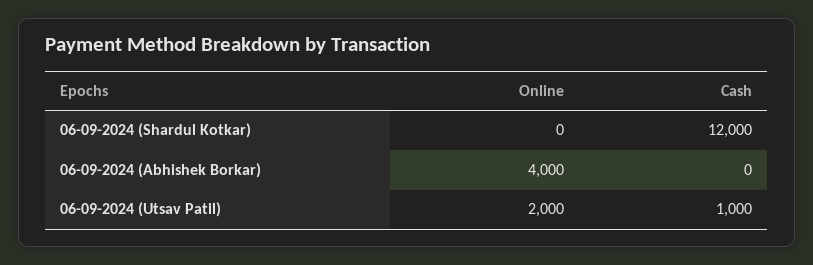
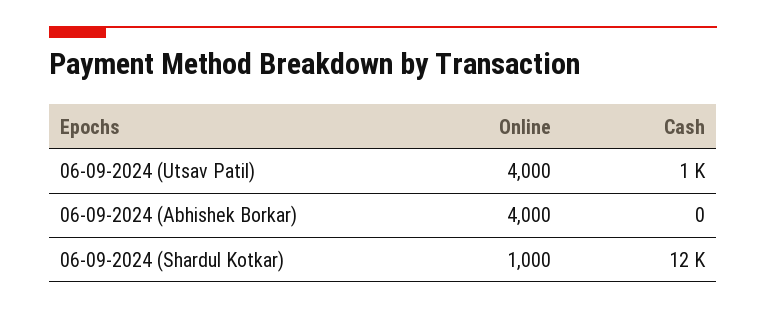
  {
    "Online": {
-     "06-09-2024 (Shardul Kotkar)": 0,
+     "06-09-2024 (Shardul Kotkar)": 1000,
      "06-09-2024 (Abhishek Borkar)": 4000,
-     "06-09-2024 (Utsav Patil)": 2000
+     "06-09-2024 (Utsav Patil)": 4000
    },
    "Cash": {
      "06-09-2024 (Shardul Kotkar)": 12000,
      "06-09-2024 (Abhishek Borkar)": 0,
      "06-09-2024 (Utsav Patil)": 1000
    }
  }

